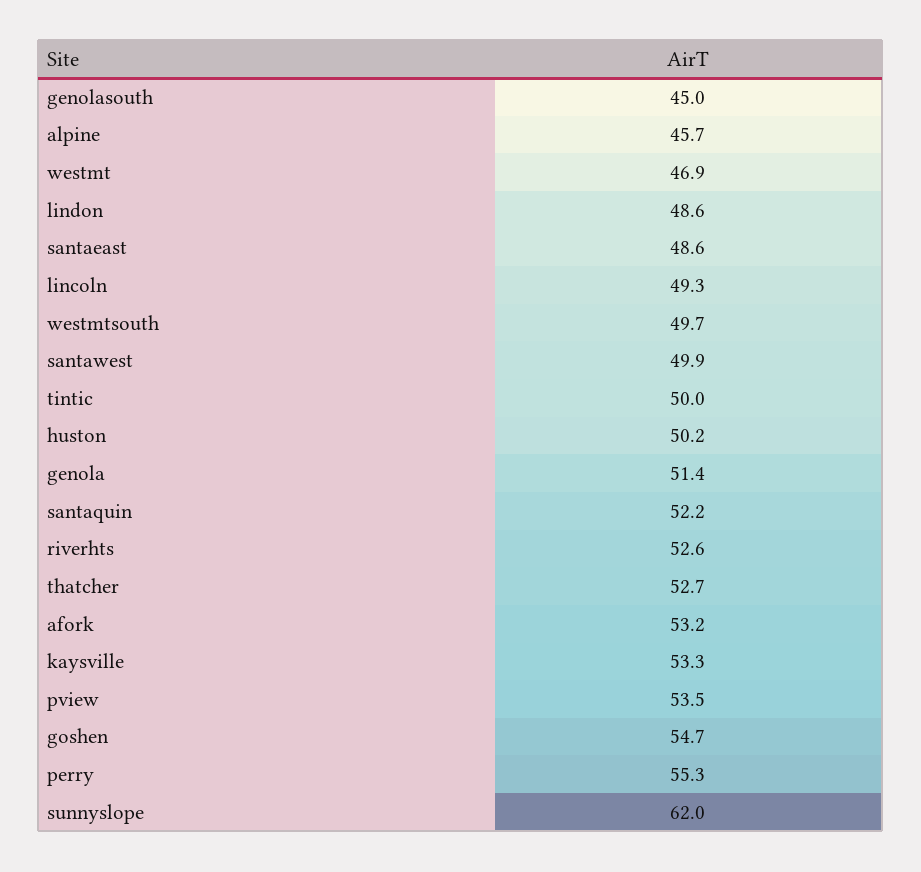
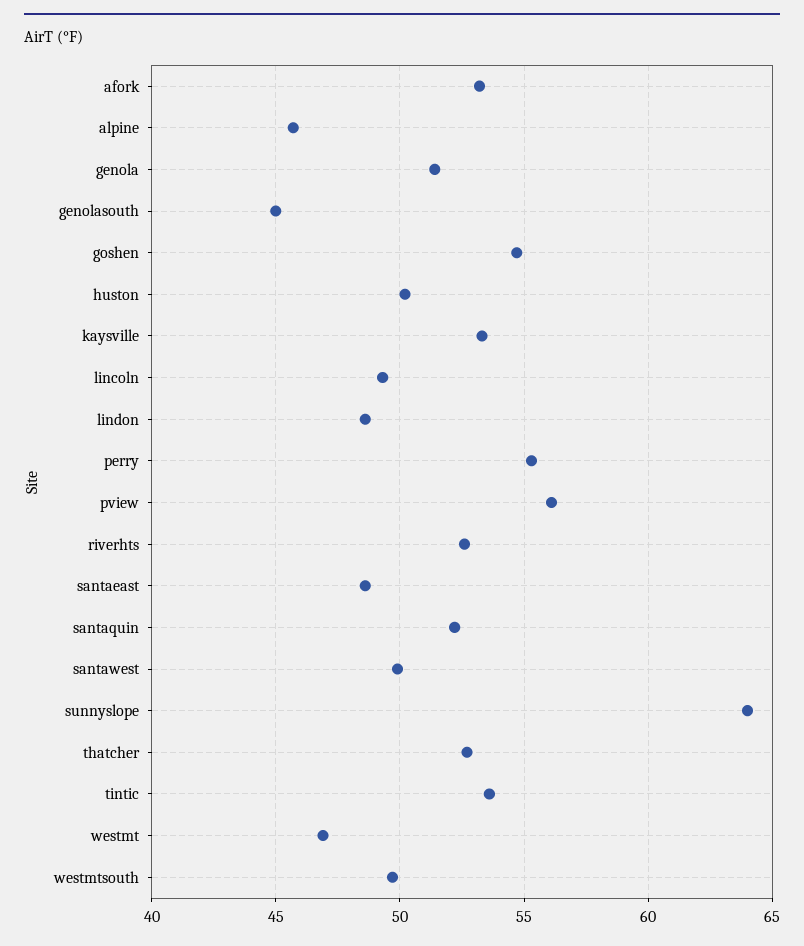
  {
    "genolasouth": 45,
    "alpine": 45.7,
    "westmt": 46.9,
    "lindon": 48.6,
    "santaeast": 48.6,
    "lincoln": 49.3,
    "westmtsouth": 49.7,
    "santawest": 49.9,
-   "tintic": 50,
+   "tintic": 53.5,
    "huston": 50.2,
    "genola": 51.4,
    "santaquin": 52.2,
    "riverhts": 52.6,
    "thatcher": 52.7,
    "afork": 53.2,
    "kaysville": 53.3,
-   "pview": 53.5,
+   "pview": 56,
    "goshen": 54.7,
    "perry": 55.3,
-   "sunnyslope": 62
+   "sunnyslope": 64
  }

